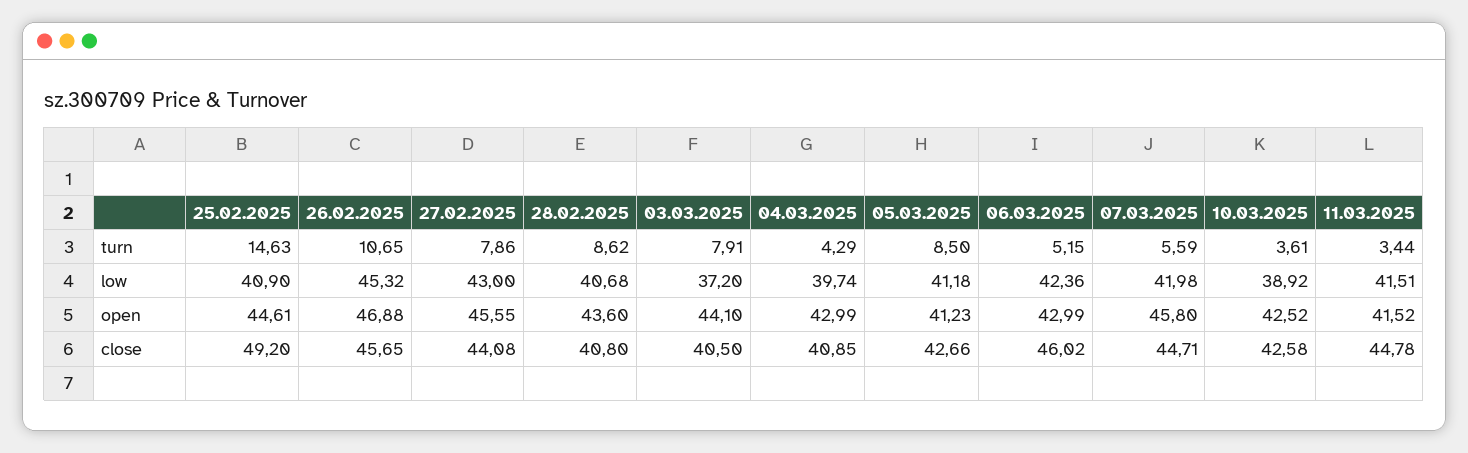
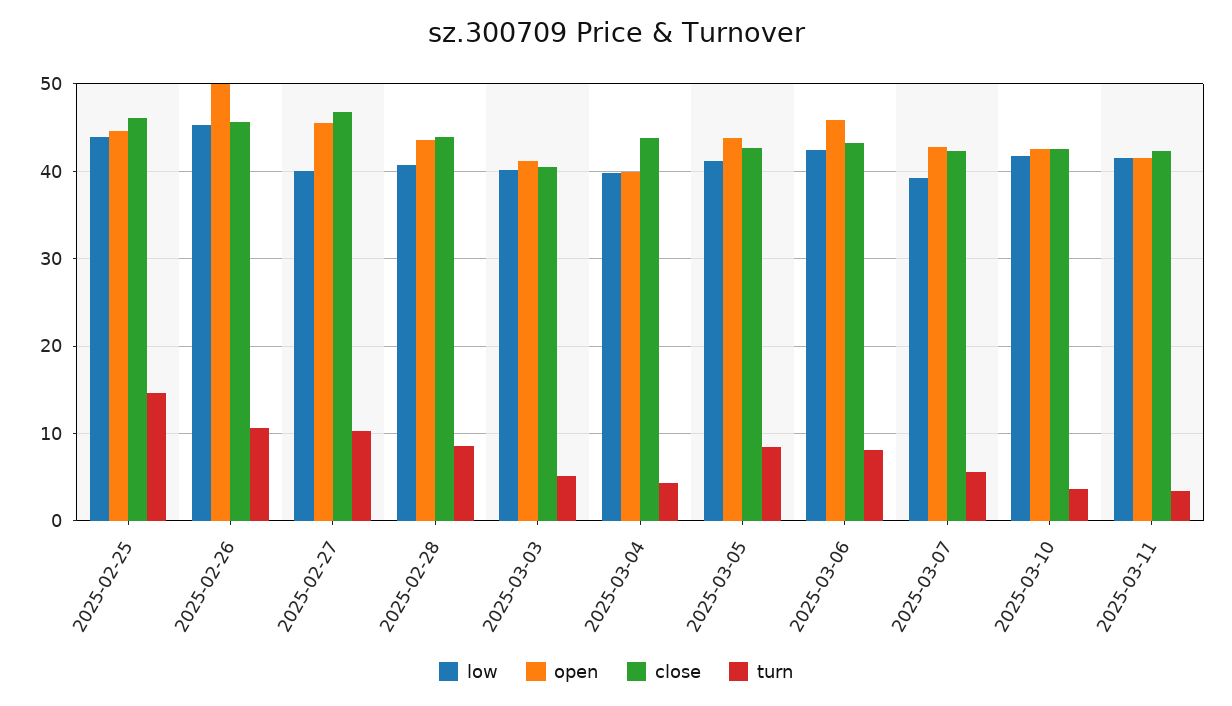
  {
    "turn": {
      "25.02.2025": 14.63,
      "26.02.2025": 10.65,
-     "27.02.2025": 7.86,
+     "27.02.2025": 10,
      "28.02.2025": 8.62,
-     "03.03.2025": 7.91,
+     "03.03.2025": 5,
      "04.03.2025": 4.29,
      "05.03.2025": 8.5,
-     "06.03.2025": 5.15,
+     "06.03.2025": 8,
      "07.03.2025": 5.59,
      "10.03.2025": 3.61,
      "11.03.2025": 3.44
    },
    "low": {
-     "25.02.2025": 40.9,
+     "25.02.2025": 44,
      "26.02.2025": 45.32,
-     "27.02.2025": 43,
+     "27.02.2025": 40,
      "28.02.2025": 40.68,
-     "03.03.2025": 37.2,
+     "03.03.2025": 40,
      "04.03.2025": 39.74,
      "05.03.2025": 41.18,
      "06.03.2025": 42.36,
-     "07.03.2025": 41.98,
+     "07.03.2025": 39,
-     "10.03.2025": 38.92,
+     "10.03.2025": 42,
      "11.03.2025": 41.51
    },
    "open": {
      "25.02.2025": 44.61,
-     "26.02.2025": 46.88,
+     "26.02.2025": 50,
      "27.02.2025": 45.55,
      "28.02.2025": 43.6,
-     "03.03.2025": 44.1,
+     "03.03.2025": 41,
-     "04.03.2025": 42.99,
+     "04.03.2025": 40,
-     "05.03.2025": 41.23,
+     "05.03.2025": 44,
-     "06.03.2025": 42.99,
+     "06.03.2025": 46,
-     "07.03.2025": 45.8,
+     "07.03.2025": 43,
      "10.03.2025": 42.52,
      "11.03.2025": 41.52
    },
    "close": {
-     "25.02.2025": 49.2,
+     "25.02.2025": 46,
      "26.02.2025": 45.65,
-     "27.02.2025": 44.08,
+     "27.02.2025": 47,
-     "28.02.2025": 40.8,
+     "28.02.2025": 44,
      "03.03.2025": 40.5,
-     "04.03.2025": 40.85,
+     "04.03.2025": 44,
      "05.03.2025": 42.66,
-     "06.03.2025": 46.02,
+     "06.03.2025": 43,
-     "07.03.2025": 44.71,
+     "07.03.2025": 42,
      "10.03.2025": 42.58,
-     "11.03.2025": 44.78
+     "11.03.2025": 42
    }
  }

